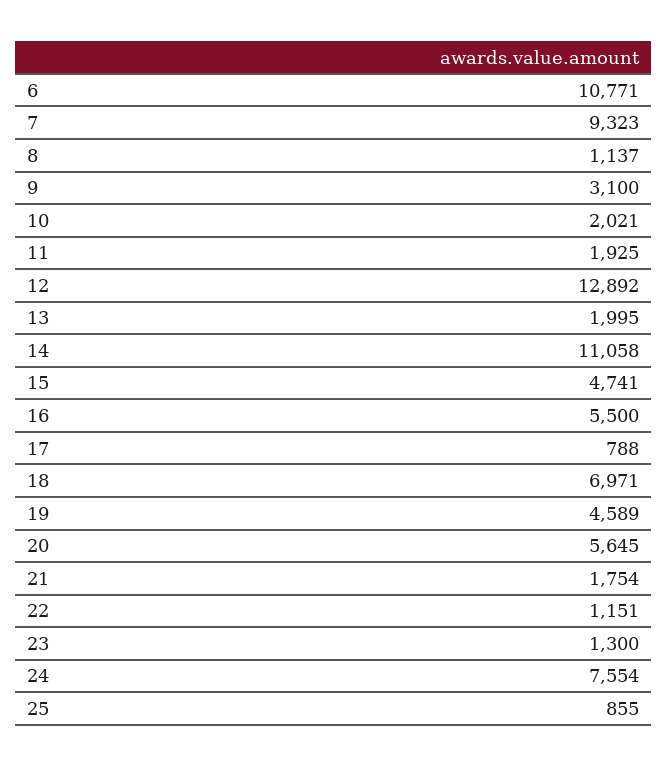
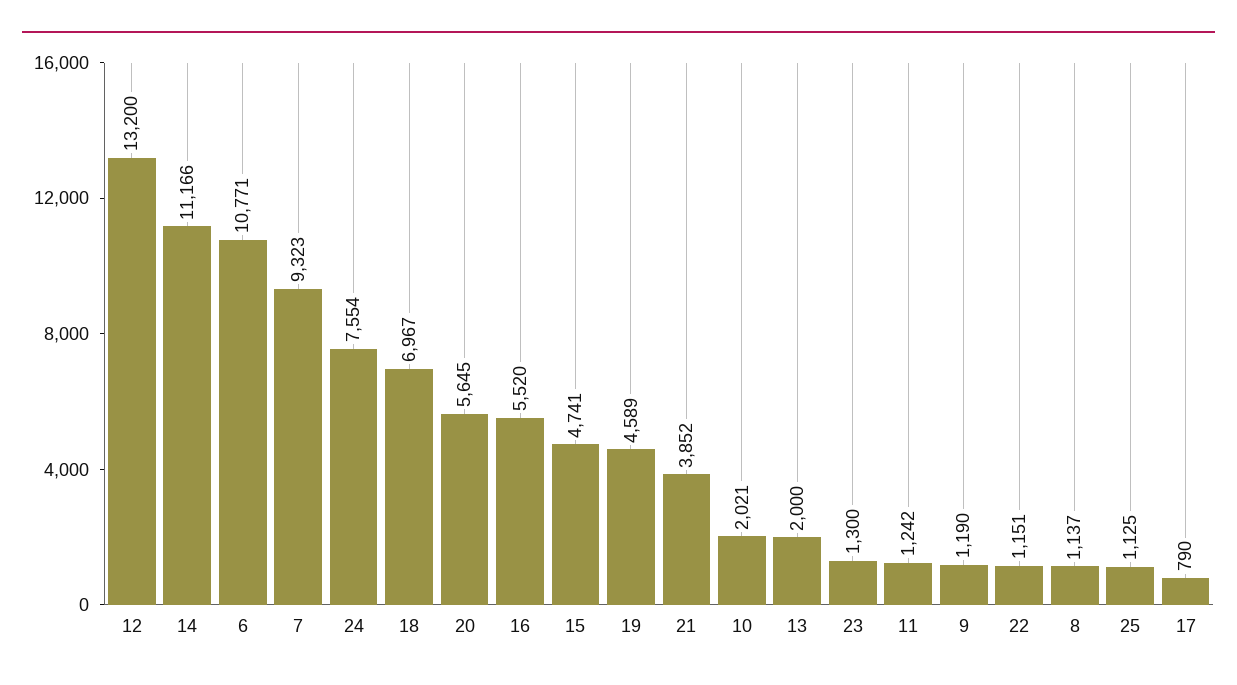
  {
    "6": 10771,
    "7": 9323,
    "8": 1137,
-   "9": 3100,
+   "9": 1190,
    "10": 2021,
-   "11": 1925,
+   "11": 1242,
-   "12": 12892,
+   "12": 13200,
-   "13": 1995,
+   "13": 2000,
-   "14": 11058,
+   "14": 11166,
    "15": 4741,
-   "16": 5500,
+   "16": 5520,
-   "17": 788,
+   "17": 790,
-   "18": 6971,
+   "18": 6967,
    "19": 4589,
    "20": 5645,
-   "21": 1754,
+   "21": 3852,
    "22": 1151,
    "23": 1300,
    "24": 7554,
-   "25": 855
+   "25": 1125
  }

